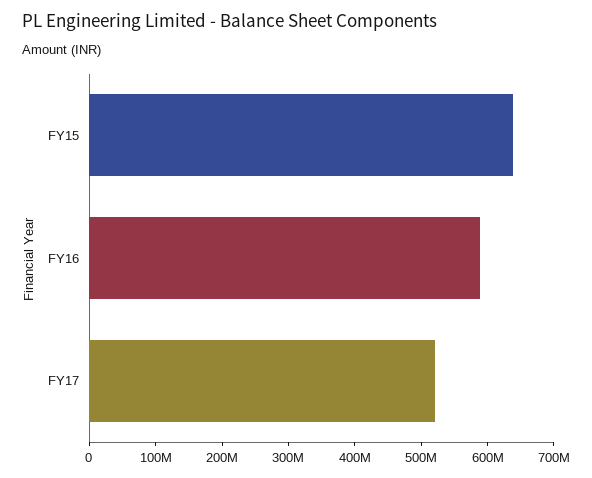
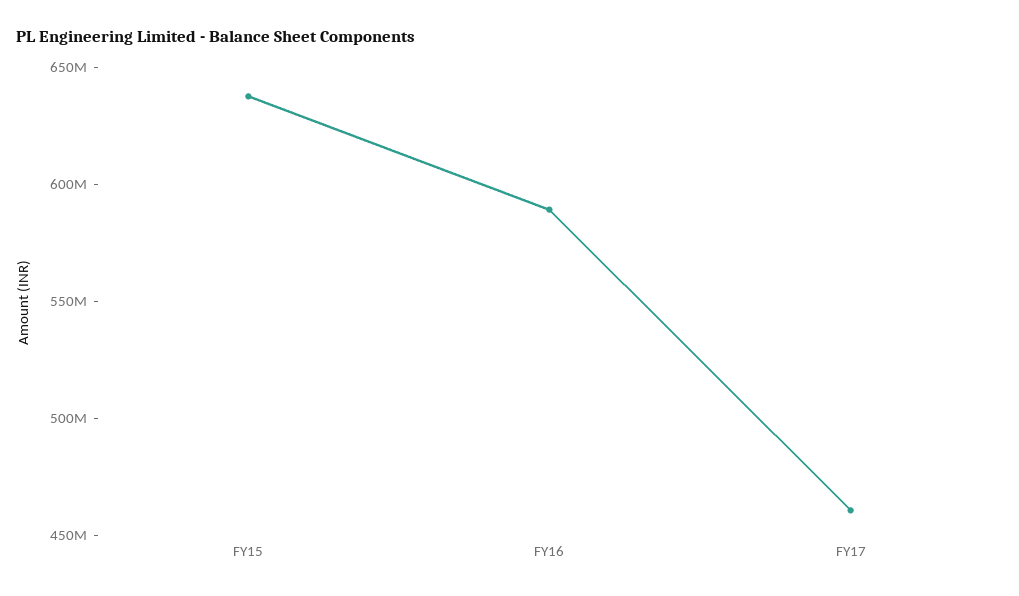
  {
    "FY15": 640000000,
    "FY16": 590000000,
-   "FY17": 520000000
+   "FY17": 460000000
  }

